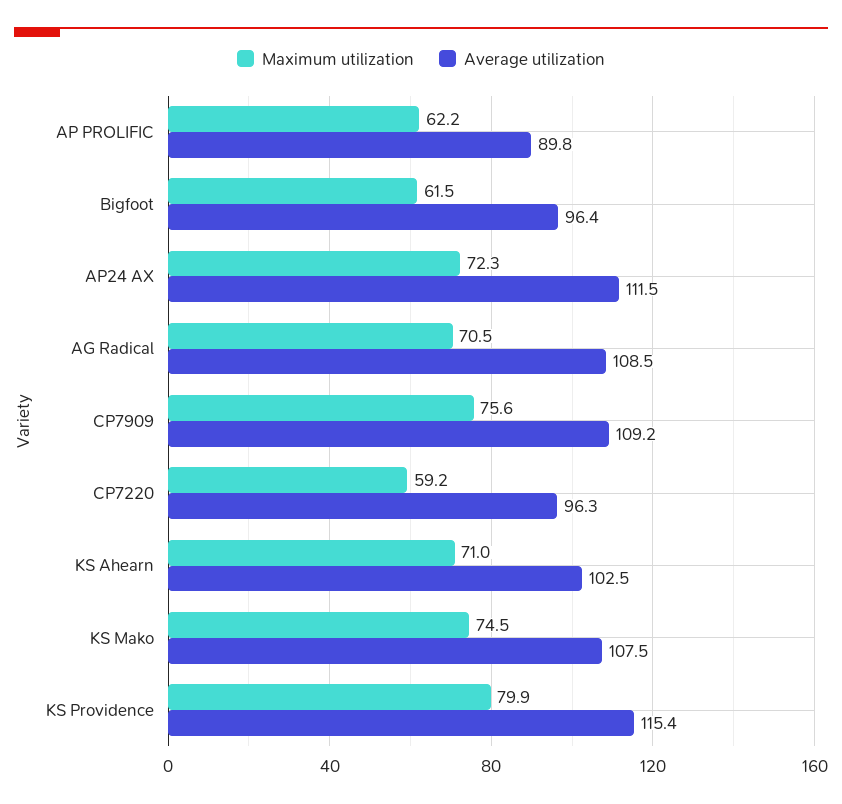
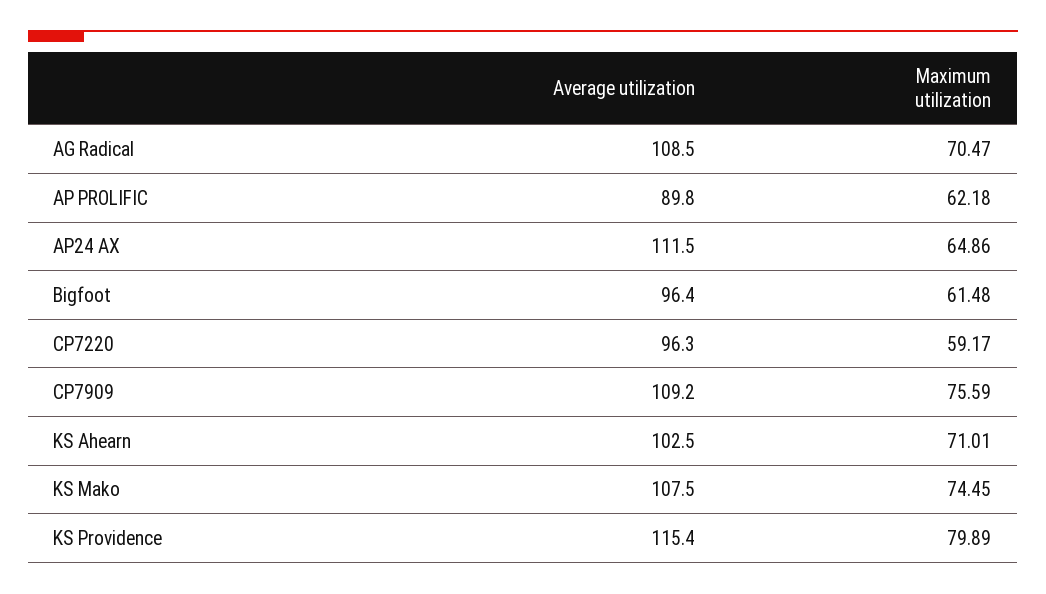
  {
    "Maximum utilization": {
      "AP PROLIFIC": 62.18,
      "Bigfoot": 61.48,
-     "AP24 AX": 72.3,
+     "AP24 AX": 64.86,
      "AG Radical": 70.47,
      "CP7909": 75.59,
      "CP7220": 59.17,
      "KS Ahearn": 71.01,
      "KS Mako": 74.45,
      "KS Providence": 79.89
    },
    "Average utilization": {
      "AP PROLIFIC": 89.8,
      "Bigfoot": 96.4,
      "AP24 AX": 111.5,
      "AG Radical": 108.5,
      "CP7909": 109.2,
      "CP7220": 96.3,
      "KS Ahearn": 102.5,
      "KS Mako": 107.5,
      "KS Providence": 115.4
    }
  }

